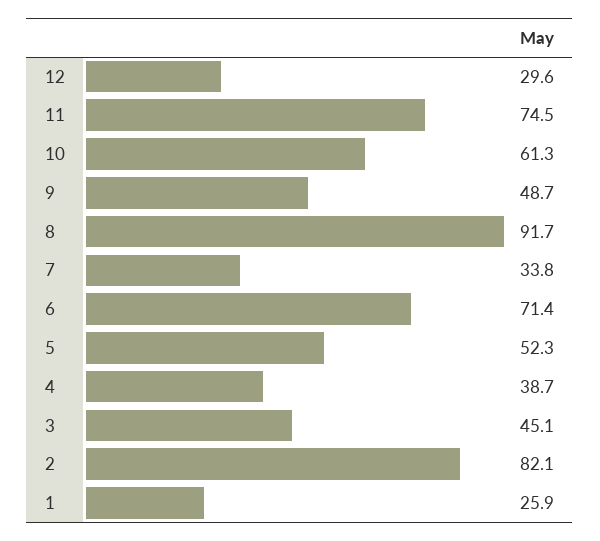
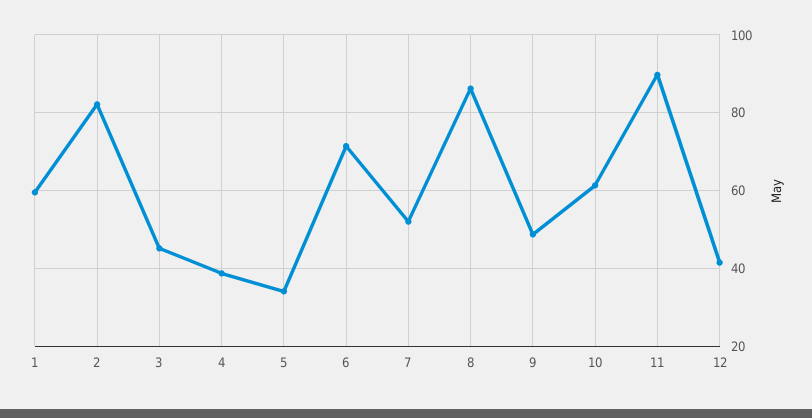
  {
-   "12": 29.6,
+   "12": 42,
-   "11": 74.5,
+   "11": 90,
    "10": 61.3,
    "9": 48.7,
-   "8": 91.7,
+   "8": 86,
-   "7": 33.8,
+   "7": 52,
    "6": 71.4,
-   "5": 52.3,
+   "5": 34,
    "4": 38.7,
    "3": 45.1,
    "2": 82.1,
-   "1": 25.9
+   "1": 60
  }

